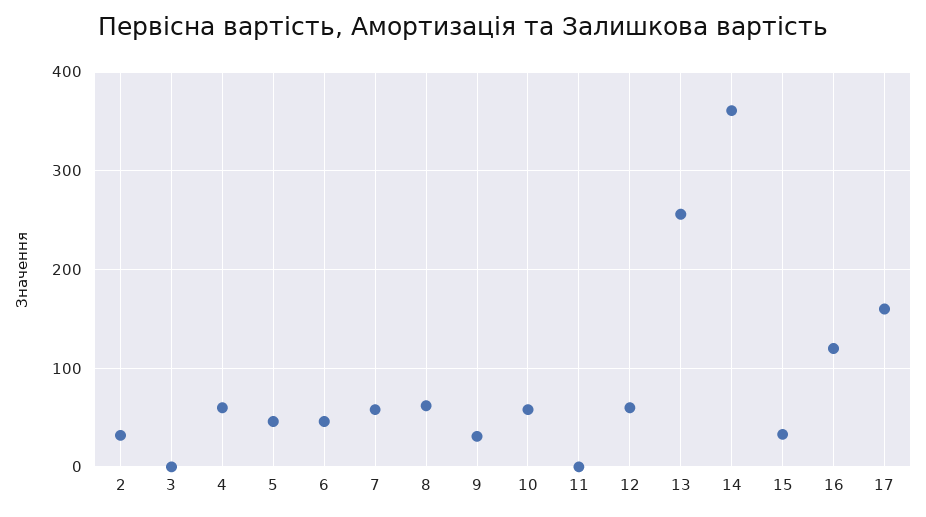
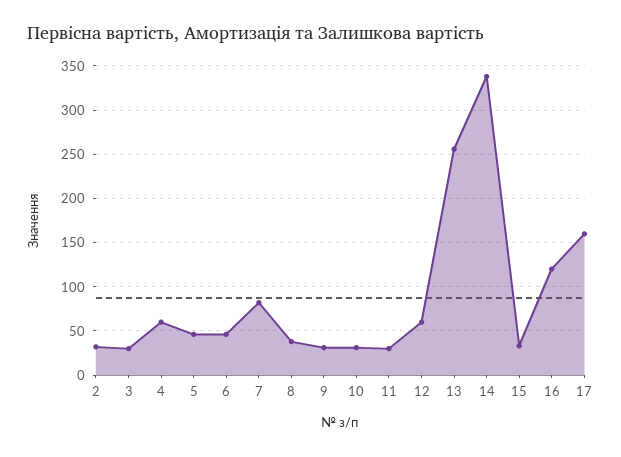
  {
    "2": 30,
-   "3": 0,
+   "3": 30,
    "4": 60,
    "5": 50,
    "6": 50,
-   "7": 60,
+   "7": 80,
-   "8": 60,
+   "8": 40,
    "9": 30,
-   "10": 60,
+   "10": 30,
-   "11": 0,
+   "11": 30,
    "12": 60,
    "13": 260,
-   "14": 360,
+   "14": 340,
    "15": 30,
    "16": 120,
    "17": 160
  }

